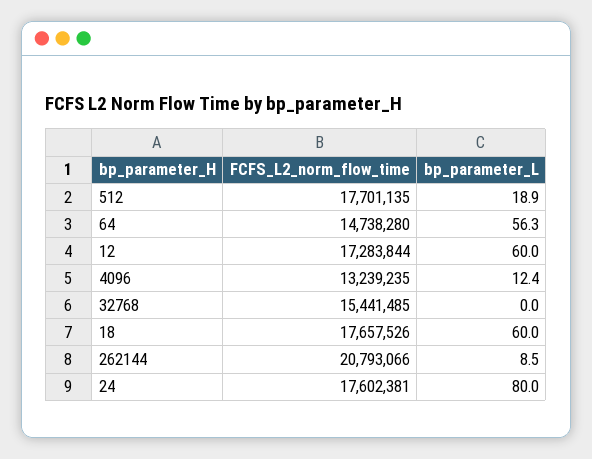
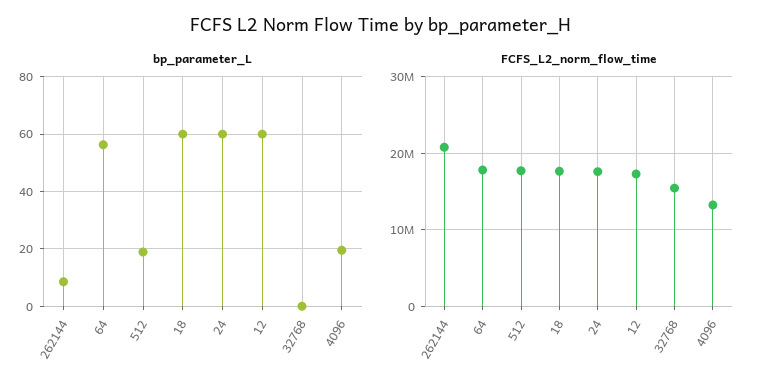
  {
    "FCFS_L2_norm_flow_time": {
      "512": 17701135,
-     "64": 14738280,
+     "64": 18000000,
      "12": 17283844,
      "4096": 13239235,
      "32768": 15441485,
      "18": 17657526,
      "262144": 20793066,
      "24": 17602381
    },
    "bp_parameter_L": {
      "512": 18.9,
      "64": 56.3,
      "12": 60,
-     "4096": 12.4,
+     "4096": 20,
      "32768": 0,
      "18": 60,
      "262144": 8.5,
-     "24": 80
+     "24": 60
    }
  }

